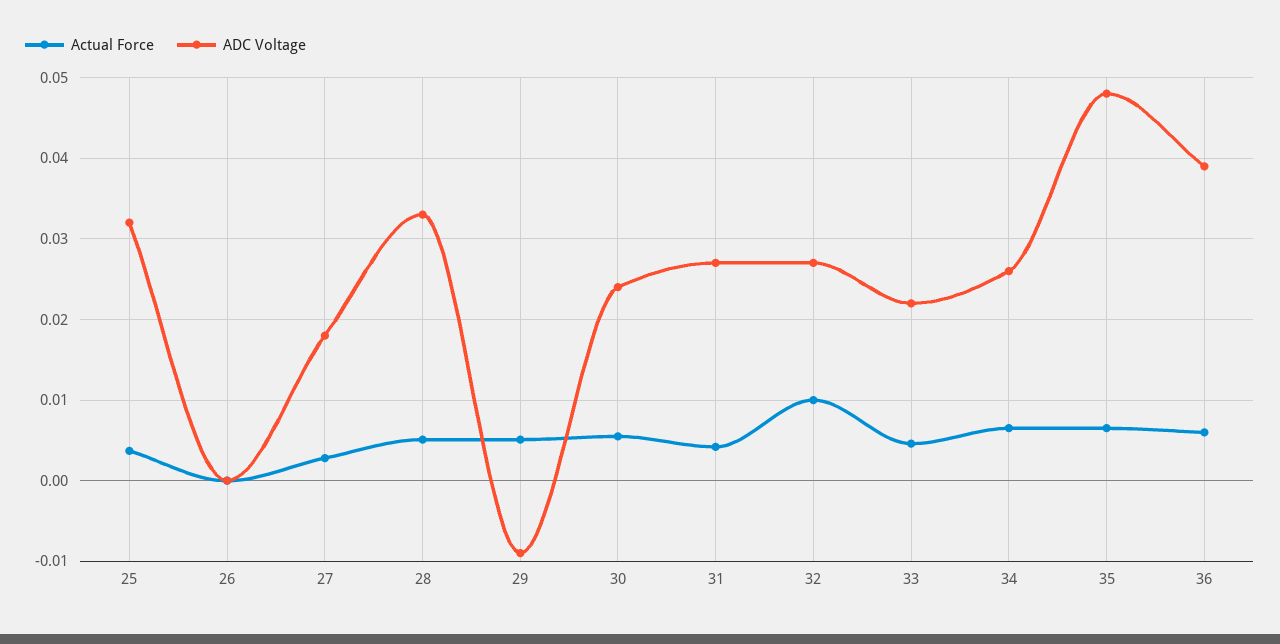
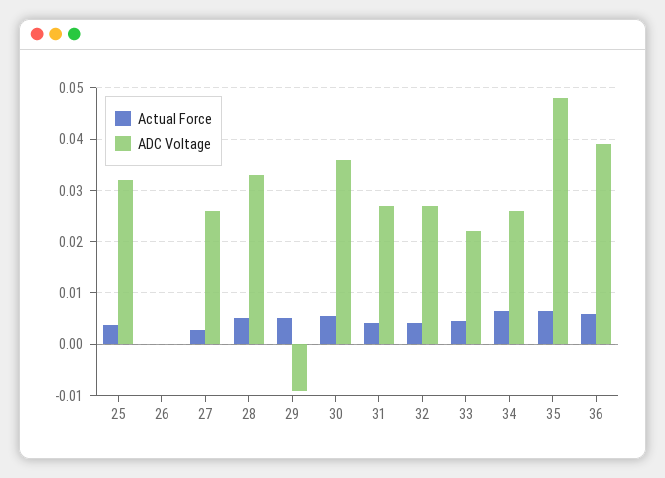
  {
    "Actual Force": {
      "25": 0.004,
      "26": 0,
      "27": 0.003,
      "28": 0.005,
      "29": 0.005,
      "30": 0.006,
      "31": 0.004,
-     "32": 0.01,
+     "32": 0.004,
      "33": 0.005,
      "34": 0.007,
      "35": 0.007,
      "36": 0.006
    },
    "ADC Voltage": {
      "25": 0.032,
      "26": 0,
-     "27": 0.018,
+     "27": 0.026,
      "28": 0.033,
      "29": -0.009,
-     "30": 0.024,
+     "30": 0.036,
      "31": 0.027,
      "32": 0.027,
      "33": 0.022,
      "34": 0.026,
      "35": 0.048,
      "36": 0.039
    }
  }

